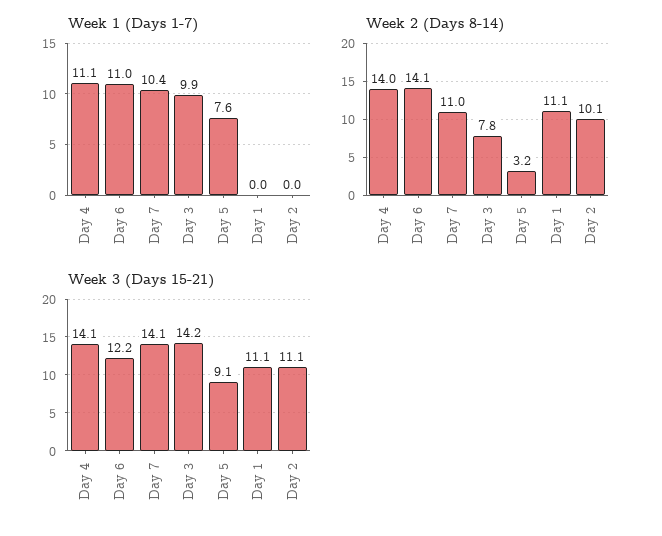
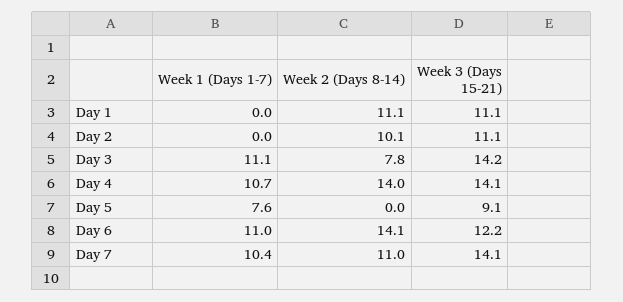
  {
    "Week 1 (Days 1-7)": {
-     "Day 4": 11.1,
+     "Day 4": 10.7,
      "Day 6": 11,
      "Day 7": 10.4,
-     "Day 3": 9.9,
+     "Day 3": 11.1,
      "Day 5": 7.6,
      "Day 1": 0,
      "Day 2": 0
    },
    "Week 2 (Days 8-14)": {
      "Day 4": 14,
      "Day 6": 14.1,
      "Day 7": 11,
      "Day 3": 7.8,
-     "Day 5": 3.2,
+     "Day 5": 0,
      "Day 1": 11.1,
      "Day 2": 10.1
    },
    "Week 3 (Days 15-21)": {
      "Day 4": 14.1,
      "Day 6": 12.2,
      "Day 7": 14.1,
      "Day 3": 14.2,
      "Day 5": 9.1,
      "Day 1": 11.1,
      "Day 2": 11.1
    }
  }

